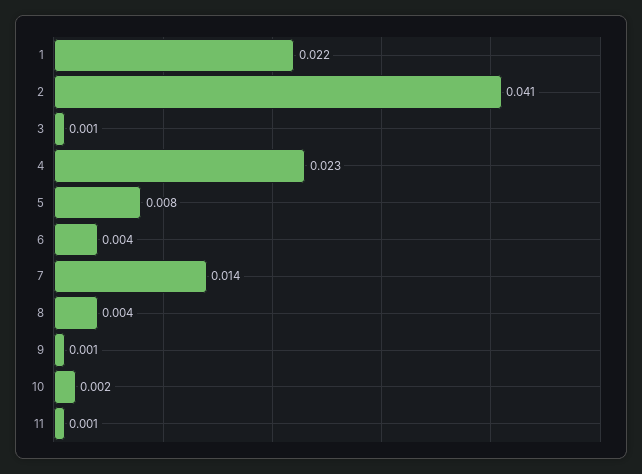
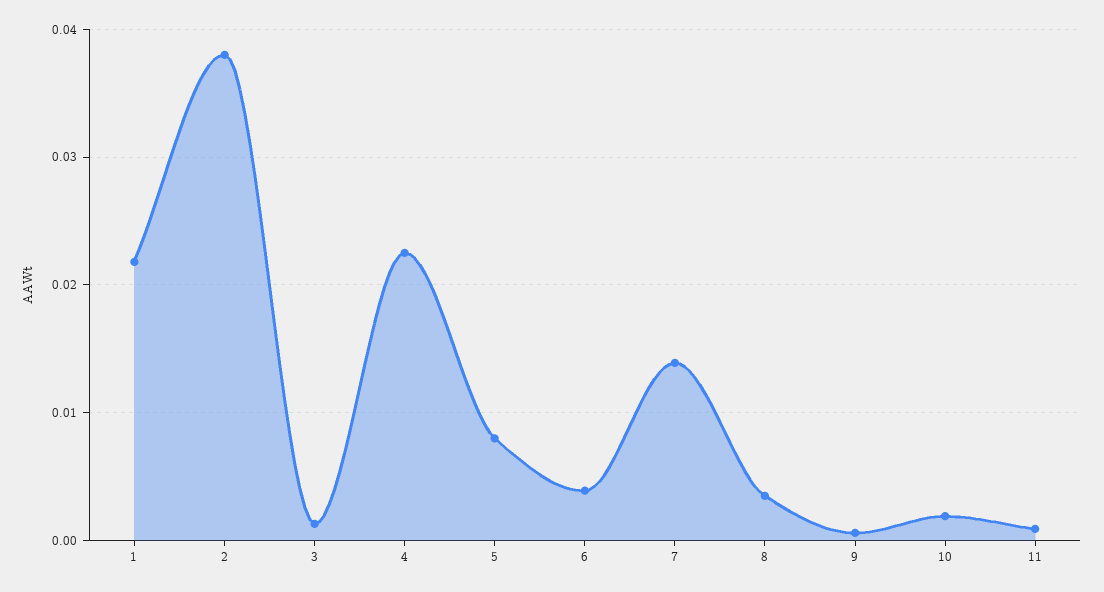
  {
    "1": 0.022,
-   "2": 0.041,
+   "2": 0.038,
    "3": 0.001,
    "4": 0.023,
    "5": 0.008,
    "6": 0.004,
    "7": 0.014,
    "8": 0.004,
    "9": 0.001,
    "10": 0.002,
    "11": 0.001
  }

